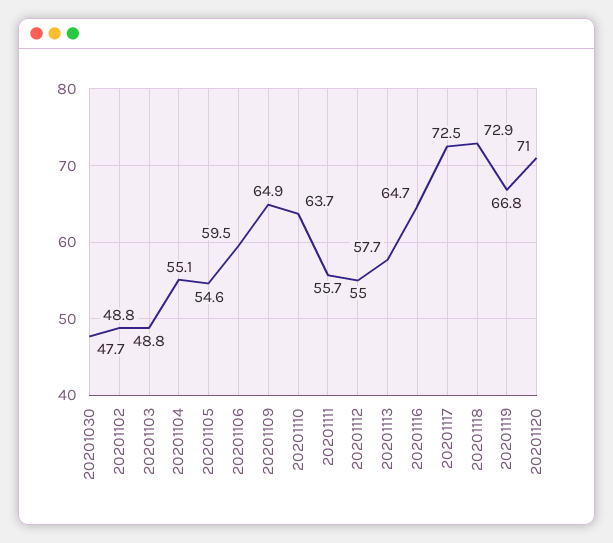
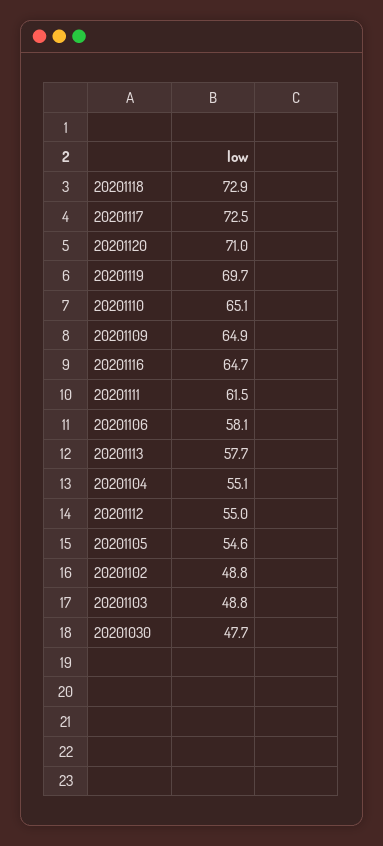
  {
    "20201030": 47.7,
    "20201102": 48.8,
    "20201103": 48.8,
    "20201104": 55.1,
    "20201105": 54.6,
-   "20201106": 59.5,
+   "20201106": 58.1,
    "20201109": 64.9,
-   "20201110": 63.7,
+   "20201110": 65.1,
-   "20201111": 55.7,
+   "20201111": 61.5,
    "20201112": 55,
    "20201113": 57.7,
    "20201116": 64.7,
    "20201117": 72.5,
    "20201118": 72.9,
-   "20201119": 66.8,
+   "20201119": 69.7,
    "20201120": 71
  }

